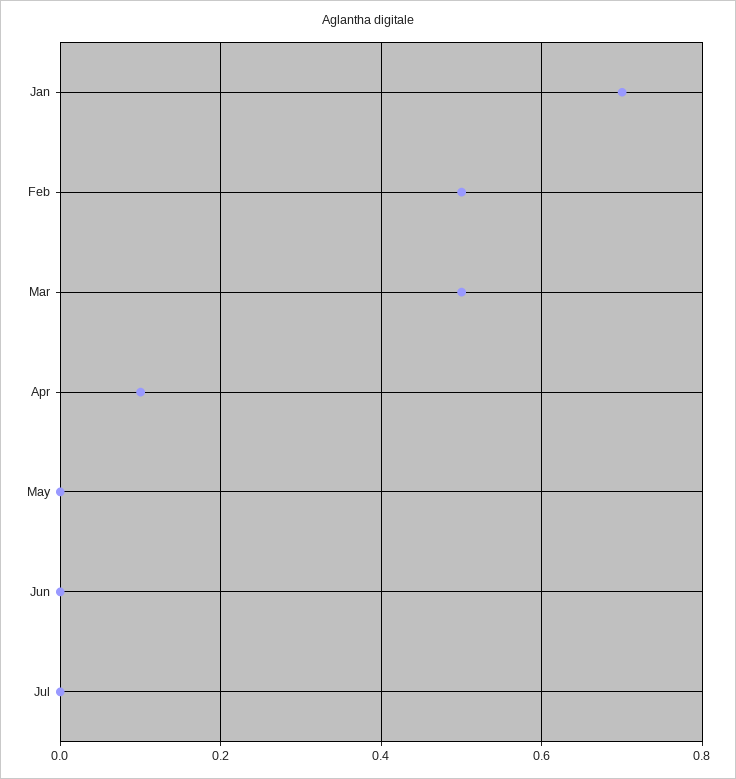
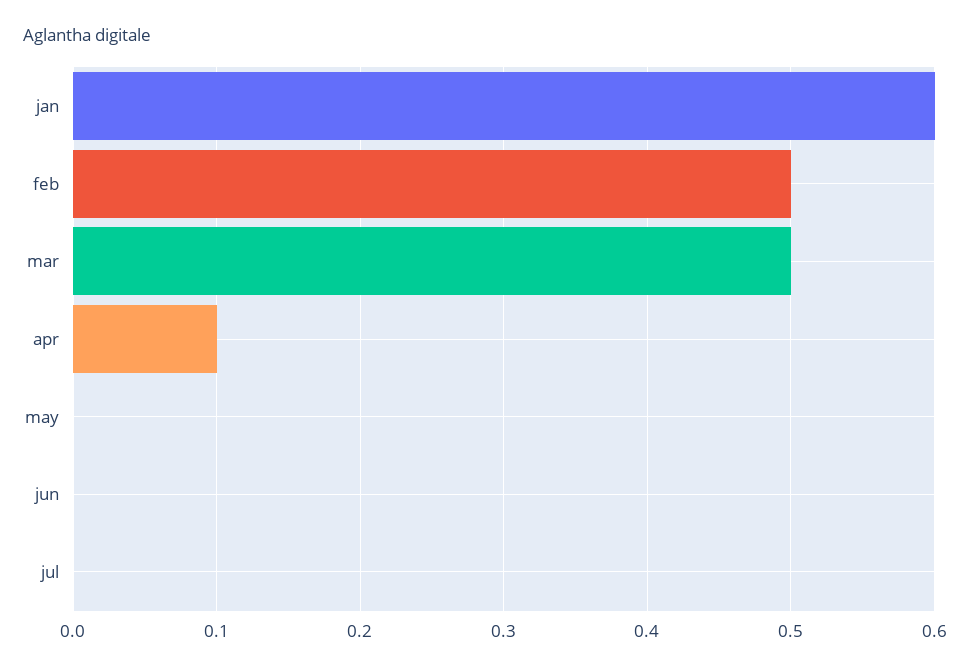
  {
-   "Jan": 0.7,
+   "Jan": 0.6,
    "Feb": 0.5,
    "Mar": 0.5,
    "Apr": 0.1,
    "May": 0,
    "Jun": 0,
    "Jul": 0
  }

